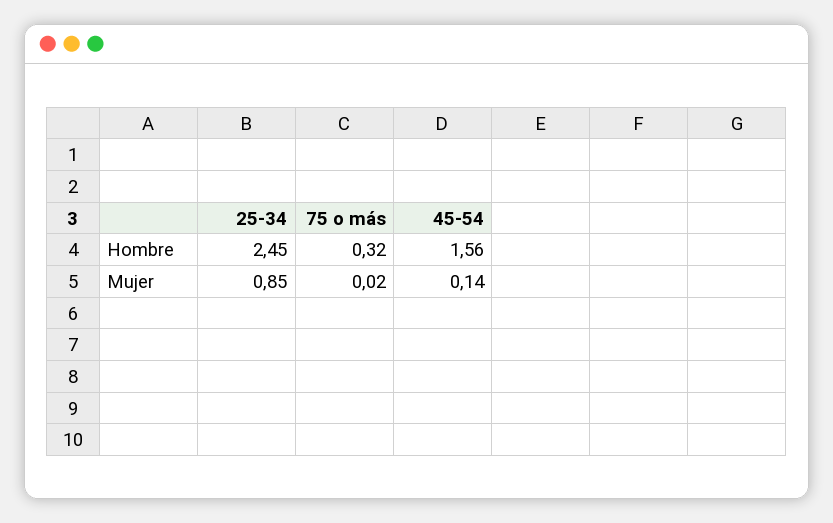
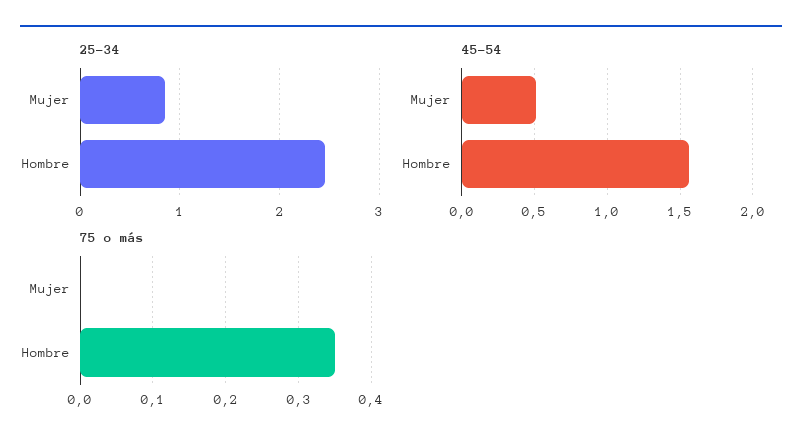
  {
    "25-34": {
      "Hombre": 2.45,
      "Mujer": 0.85
    },
    "75 o más": {
-     "Hombre": 0.32,
+     "Hombre": 0.35,
-     "Mujer": 0.02
+     "Mujer": 0
    },
    "45-54": {
      "Hombre": 1.56,
-     "Mujer": 0.14
+     "Mujer": 0.5
    }
  }

